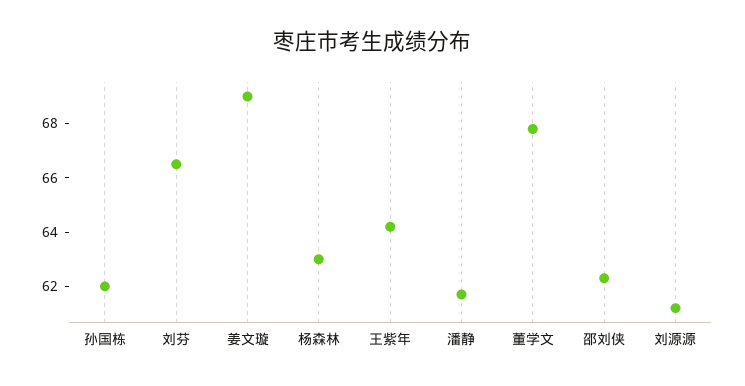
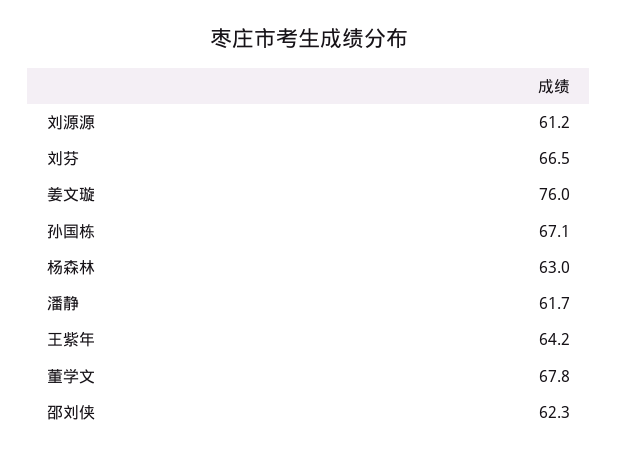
  {
-   "孙国栋": 62,
+   "孙国栋": 67.1,
    "刘芬": 66.5,
-   "姜文璇": 69,
+   "姜文璇": 76,
    "杨森林": 63,
    "王紫年": 64.2,
    "潘静": 61.7,
    "董学文": 67.8,
    "邵刘侠": 62.3,
    "刘源源": 61.2
  }

